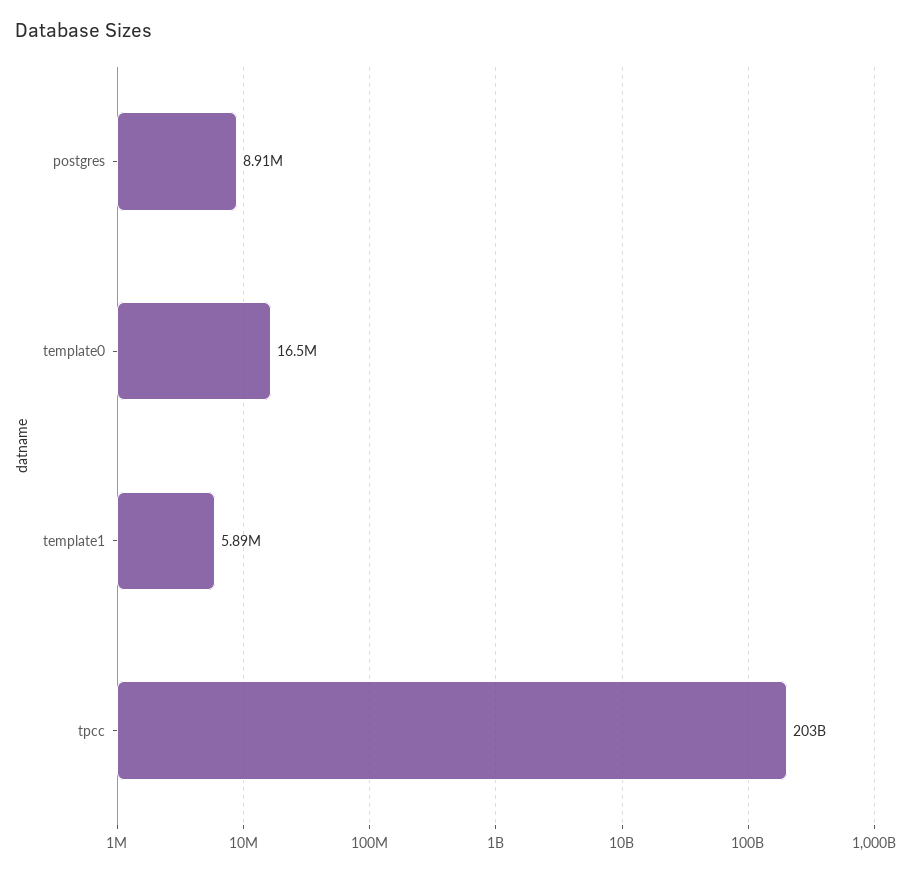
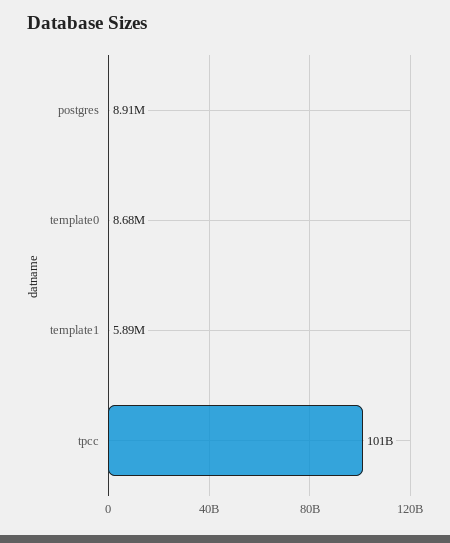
  {
    "postgres": 8910000,
-   "template0": 16500000,
+   "template0": 8680000,
    "template1": 5890000,
-   "tpcc": 203000000000
+   "tpcc": 101000000000
  }

